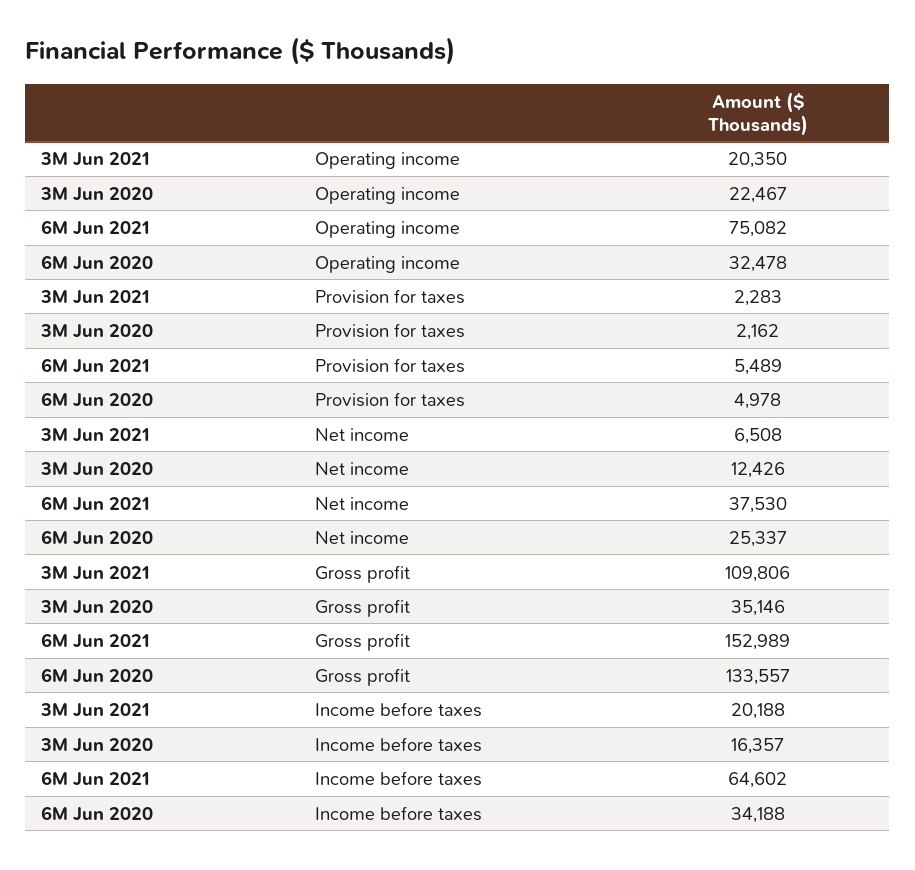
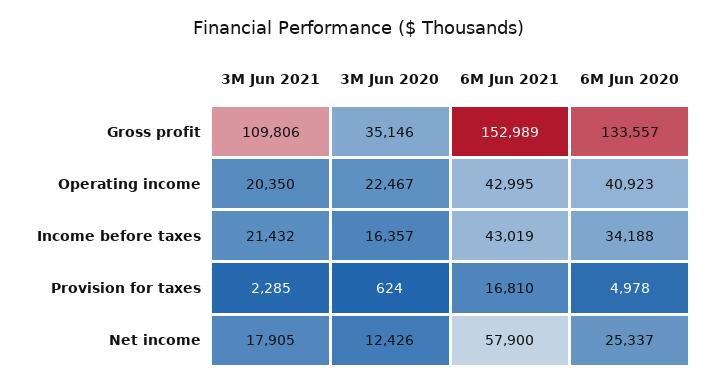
  {
    "3M Jun 2021": {
      "Operating income": 20350,
-     "Provision for taxes": 2283,
+     "Provision for taxes": 2285,
-     "Net income": 6508,
+     "Net income": 17905,
      "Gross profit": 109806,
-     "Income before taxes": 20188
+     "Income before taxes": 21432
    },
    "3M Jun 2020": {
      "Operating income": 22467,
-     "Provision for taxes": 2162,
+     "Provision for taxes": 624,
      "Net income": 12426,
      "Gross profit": 35146,
      "Income before taxes": 16357
    },
    "6M Jun 2021": {
-     "Operating income": 75082,
+     "Operating income": 42995,
-     "Provision for taxes": 5489,
+     "Provision for taxes": 16810,
-     "Net income": 37530,
+     "Net income": 57900,
      "Gross profit": 152989,
-     "Income before taxes": 64602
+     "Income before taxes": 43019
    },
    "6M Jun 2020": {
-     "Operating income": 32478,
+     "Operating income": 40923,
      "Provision for taxes": 4978,
      "Net income": 25337,
      "Gross profit": 133557,
      "Income before taxes": 34188
    }
  }

